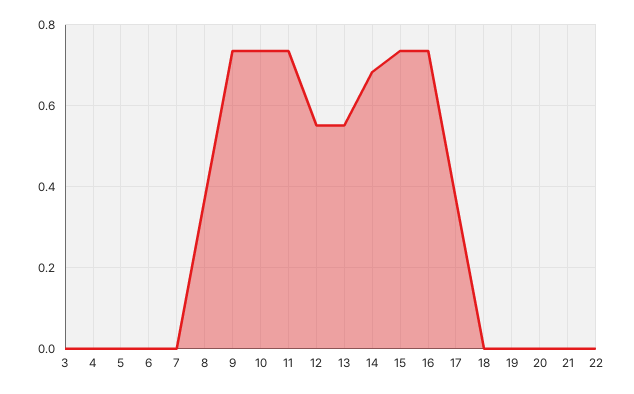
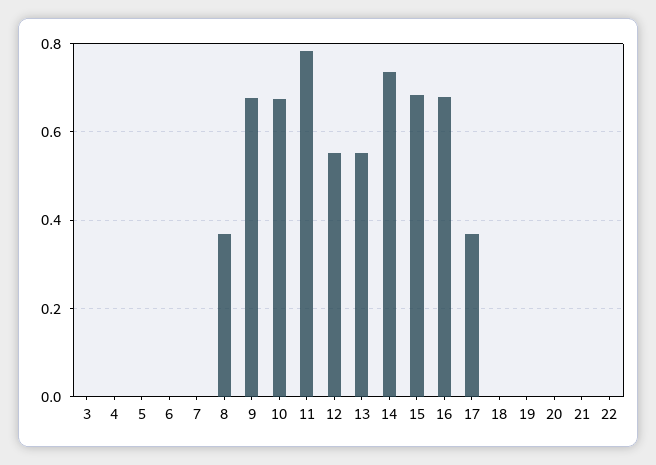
  {
    "3": 0,
    "4": 0,
    "5": 0,
    "6": 0,
    "7": 0,
    "8": 0.36,
-   "9": 0.74,
+   "9": 0.68,
-   "10": 0.74,
+   "10": 0.68,
-   "11": 0.74,
+   "11": 0.78,
    "12": 0.56,
    "13": 0.56,
-   "14": 0.68,
+   "14": 0.74,
-   "15": 0.74,
+   "15": 0.68,
-   "16": 0.74,
+   "16": 0.68,
    "17": 0.36,
    "18": 0,
    "19": 0,
    "20": 0,
    "21": 0,
    "22": 0
  }

